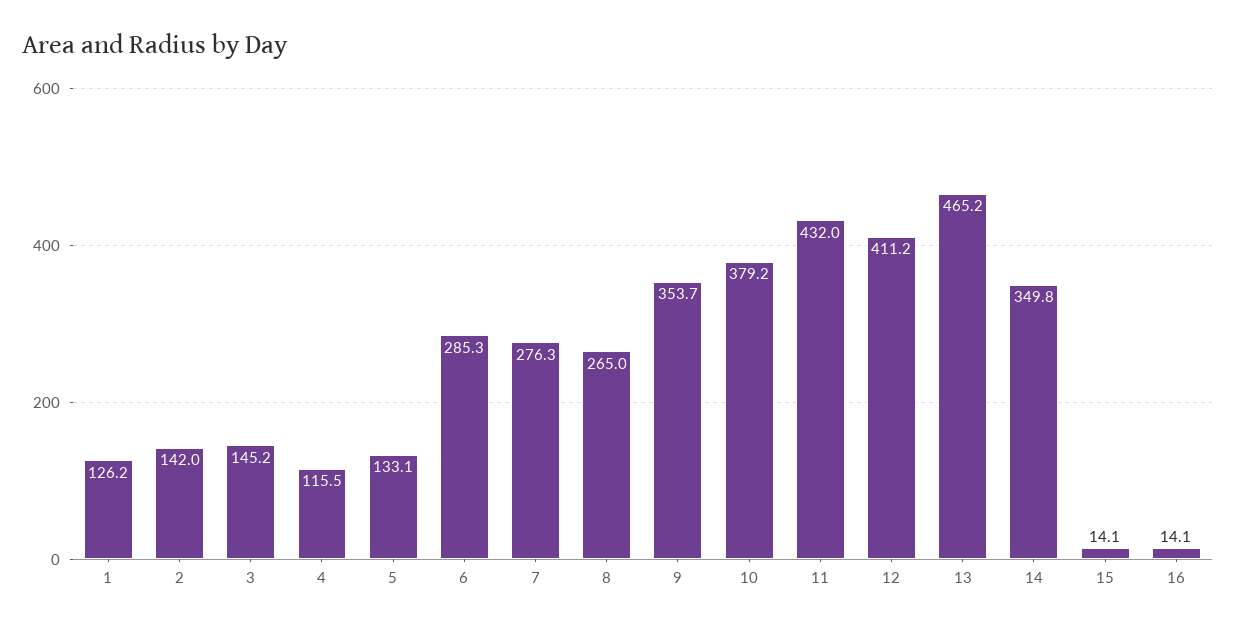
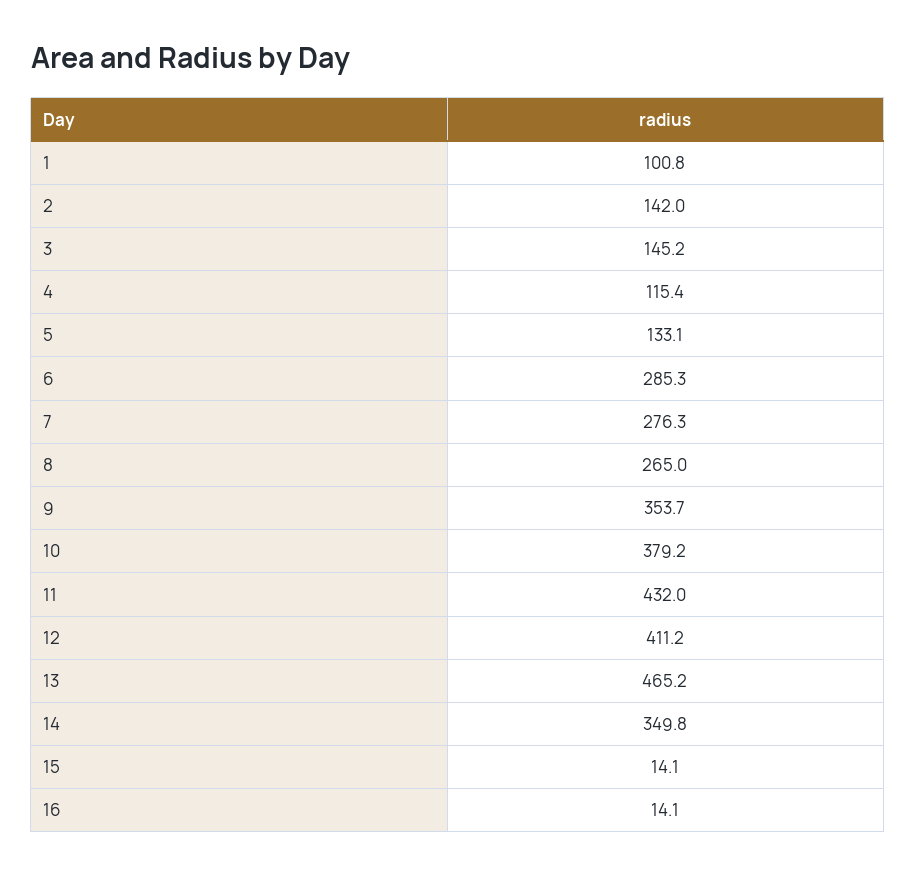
  {
-   "1": 126.2,
+   "1": 100.8,
    "2": 142,
    "3": 145.2,
-   "4": 115.5,
+   "4": 115.4,
    "5": 133.1,
    "6": 285.3,
    "7": 276.3,
    "8": 265,
    "9": 353.7,
    "10": 379.2,
    "11": 432,
    "12": 411.2,
    "13": 465.2,
    "14": 349.8,
    "15": 14.1,
    "16": 14.1
  }

